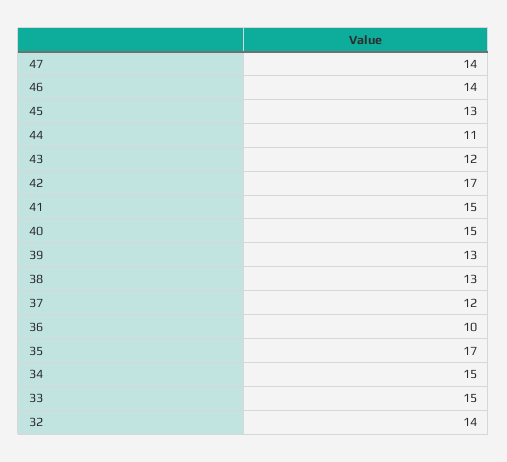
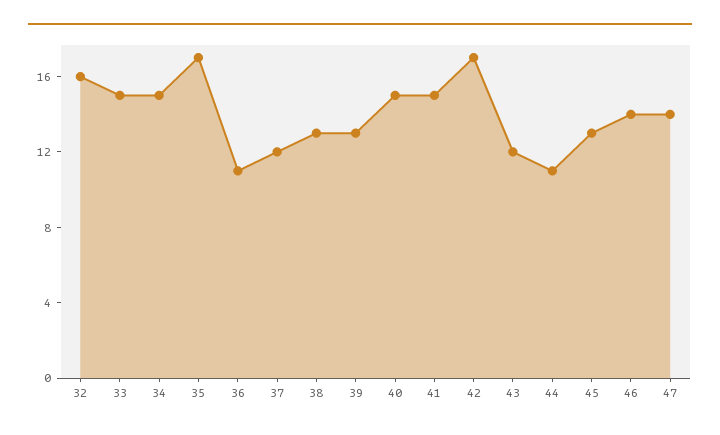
  {
    "47": 14,
    "46": 14,
    "45": 13,
    "44": 11,
    "43": 12,
    "42": 17,
    "41": 15,
    "40": 15,
    "39": 13,
    "38": 13,
    "37": 12,
-   "36": 10,
+   "36": 11,
    "35": 17,
    "34": 15,
    "33": 15,
-   "32": 14
+   "32": 16
  }

